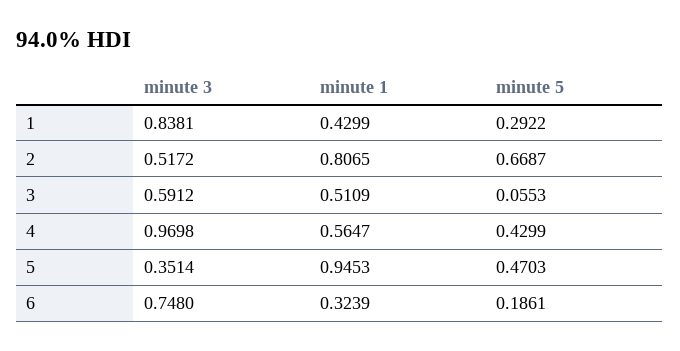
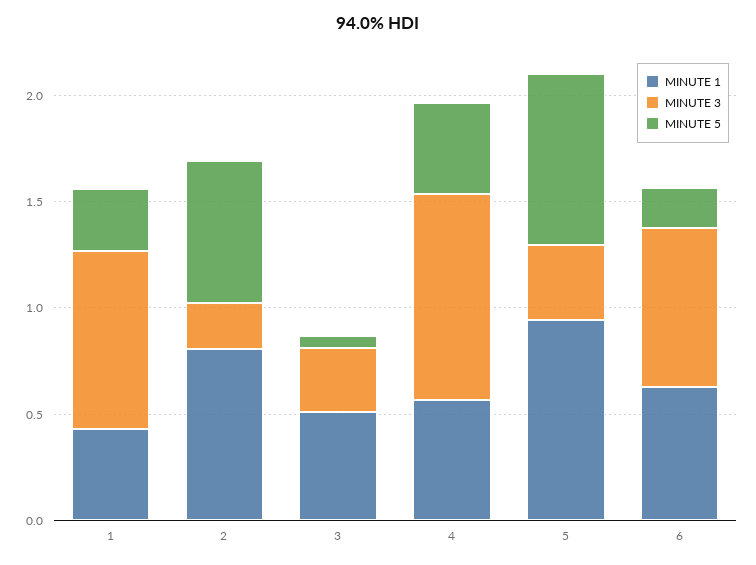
  {
    "minute 3": {
      "1": 0.8381,
-     "2": 0.5172,
+     "2": 0.2,
-     "3": 0.5912,
+     "3": 0.3,
      "4": 0.9698,
      "5": 0.3514,
      "6": 0.748
    },
    "minute 1": {
      "1": 0.4299,
      "2": 0.8065,
      "3": 0.5109,
      "4": 0.5647,
      "5": 0.9453,
-     "6": 0.3239
+     "6": 0.6
    },
    "minute 5": {
      "1": 0.2922,
      "2": 0.6687,
      "3": 0.0553,
      "4": 0.4299,
-     "5": 0.4703,
+     "5": 0.8,
      "6": 0.1861
    }
  }

